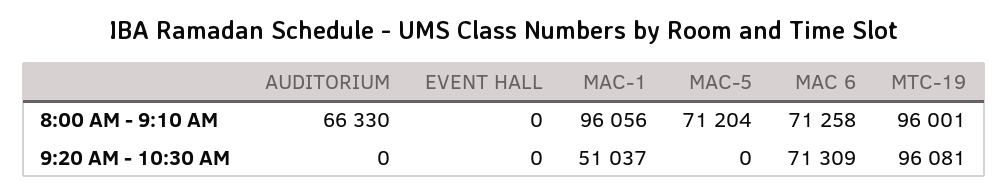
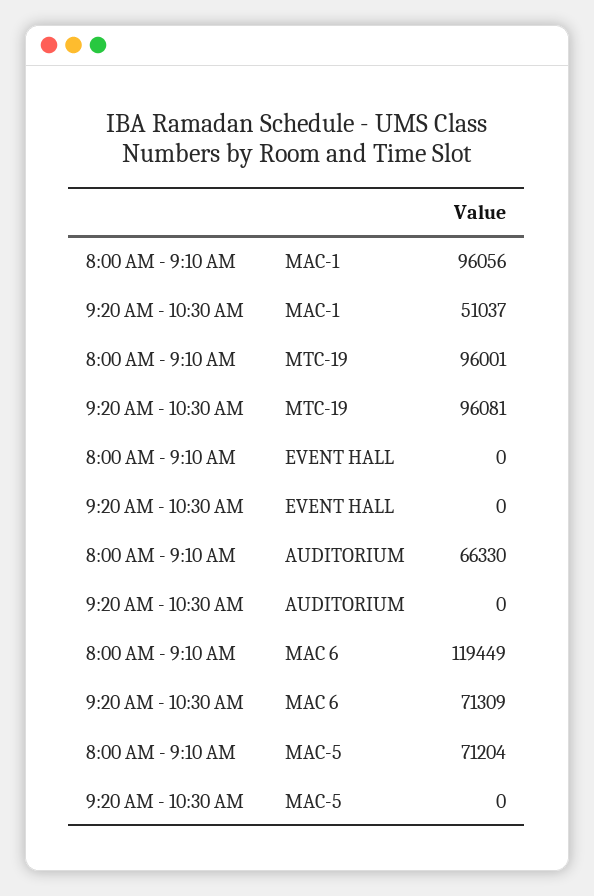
  {
    "AUDITORIUM": {
      "8:00 AM - 9:10 AM": 66330,
      "9:20 AM - 10:30 AM": 0
    },
    "EVENT HALL": {
      "8:00 AM - 9:10 AM": 0,
      "9:20 AM - 10:30 AM": 0
    },
    "MAC-1": {
      "8:00 AM - 9:10 AM": 96056,
      "9:20 AM - 10:30 AM": 51037
    },
    "MAC-5": {
      "8:00 AM - 9:10 AM": 71204,
      "9:20 AM - 10:30 AM": 0
    },
    "MAC 6": {
-     "8:00 AM - 9:10 AM": 71258,
+     "8:00 AM - 9:10 AM": 119449,
      "9:20 AM - 10:30 AM": 71309
    },
    "MTC-19": {
      "8:00 AM - 9:10 AM": 96001,
      "9:20 AM - 10:30 AM": 96081
    }
  }

